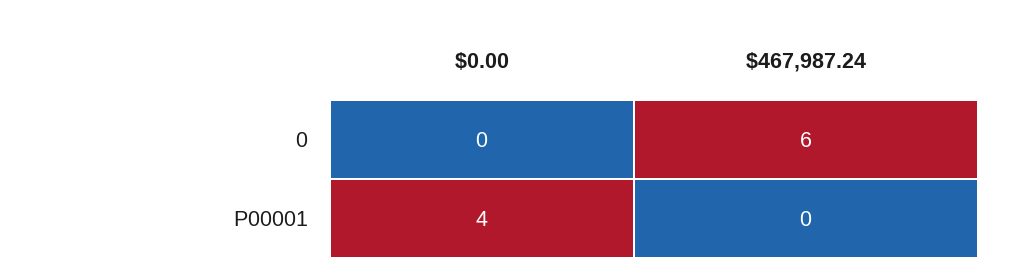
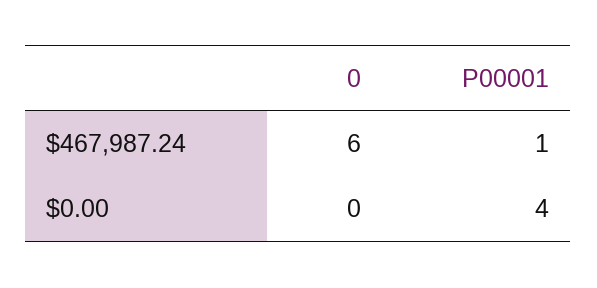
  {
    "$0.00": {
      "0": 0,
      "P00001": 4
    },
    "$467,987.24": {
      "0": 6,
-     "P00001": 0
+     "P00001": 1
    }
  }

